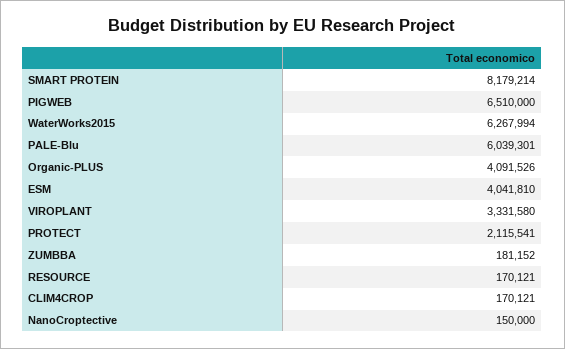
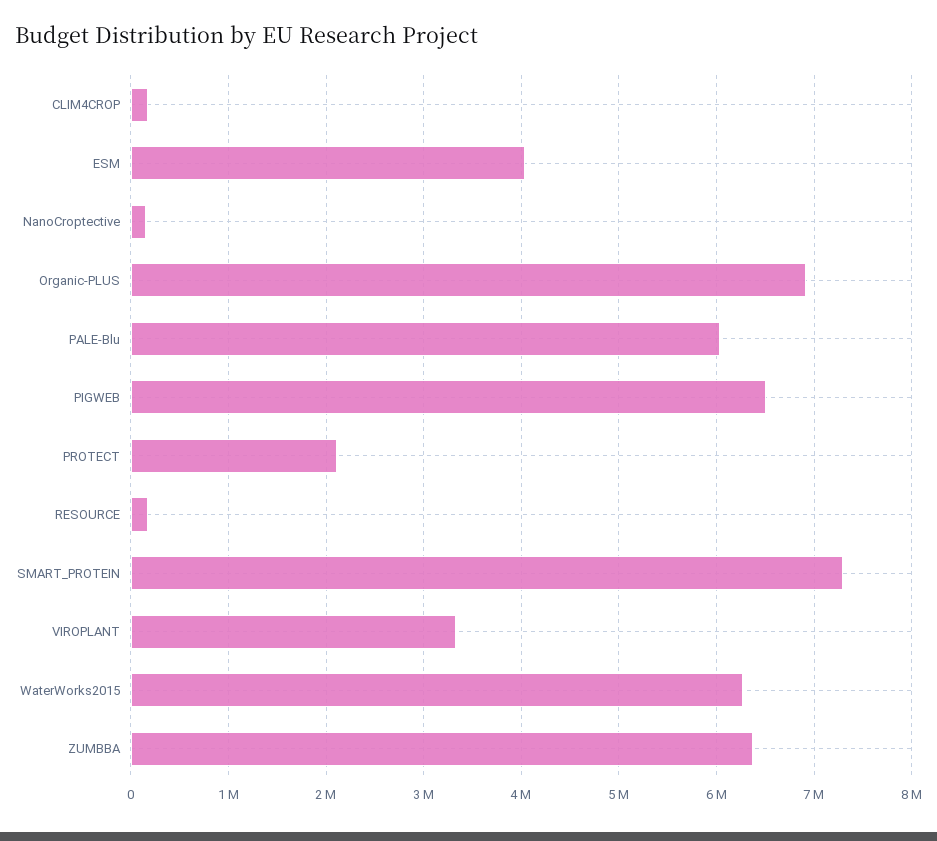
  {
-   "SMART PROTEIN": 8179214,
+   "SMART PROTEIN": 7300000,
    "PIGWEB": 6510000,
    "WaterWorks2015": 6267994,
    "PALE-Blu": 6039301,
-   "Organic-PLUS": 4091526,
+   "Organic-PLUS": 6900000,
    "ESM": 4041810,
    "VIROPLANT": 3331580,
    "PROTECT": 2115541,
-   "ZUMBBA": 181152,
+   "ZUMBBA": 6400000,
    "RESOURCE": 170121,
    "CLIM4CROP": 170121,
    "NanoCroptective": 150000
  }

